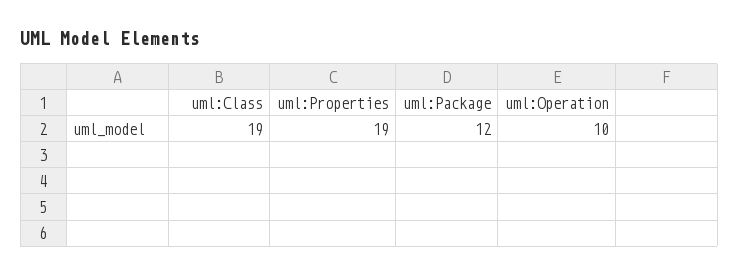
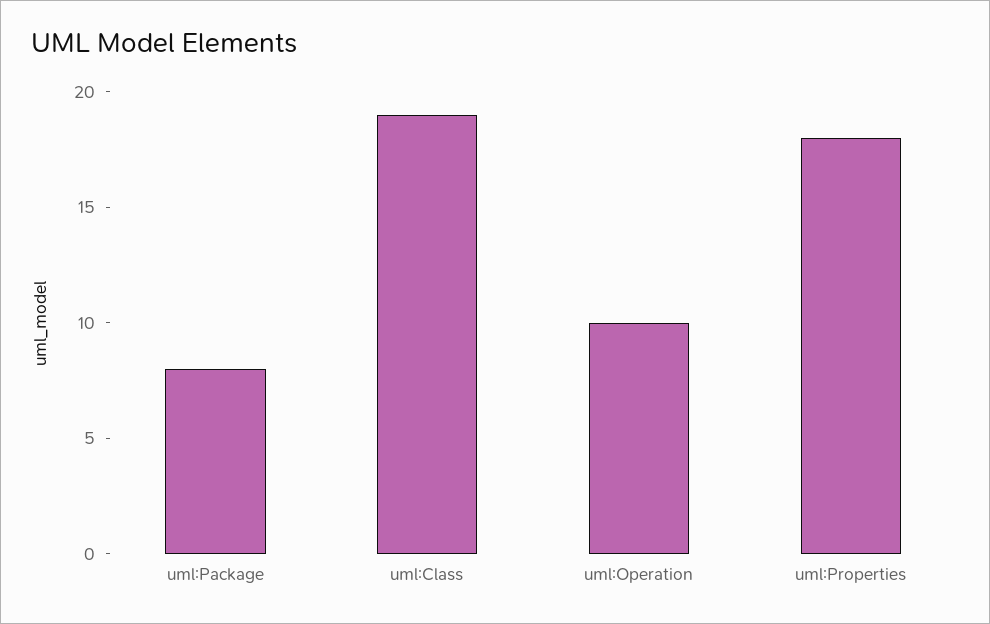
  {
    "uml:Class": 19,
-   "uml:Properties": 19,
+   "uml:Properties": 18,
-   "uml:Package": 12,
+   "uml:Package": 8,
    "uml:Operation": 10
  }

